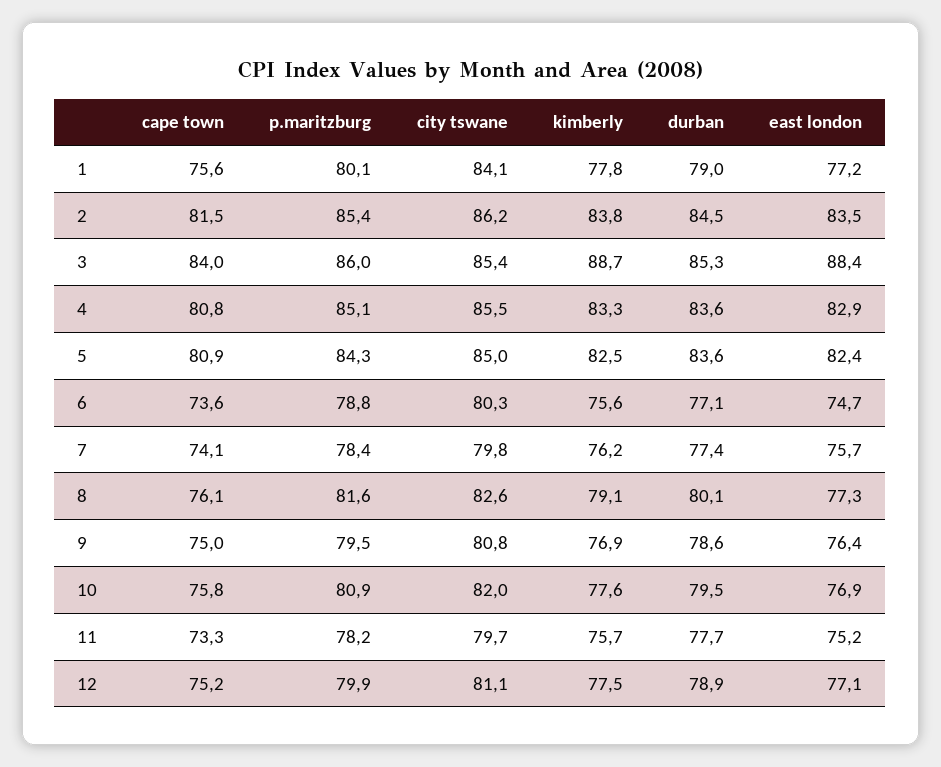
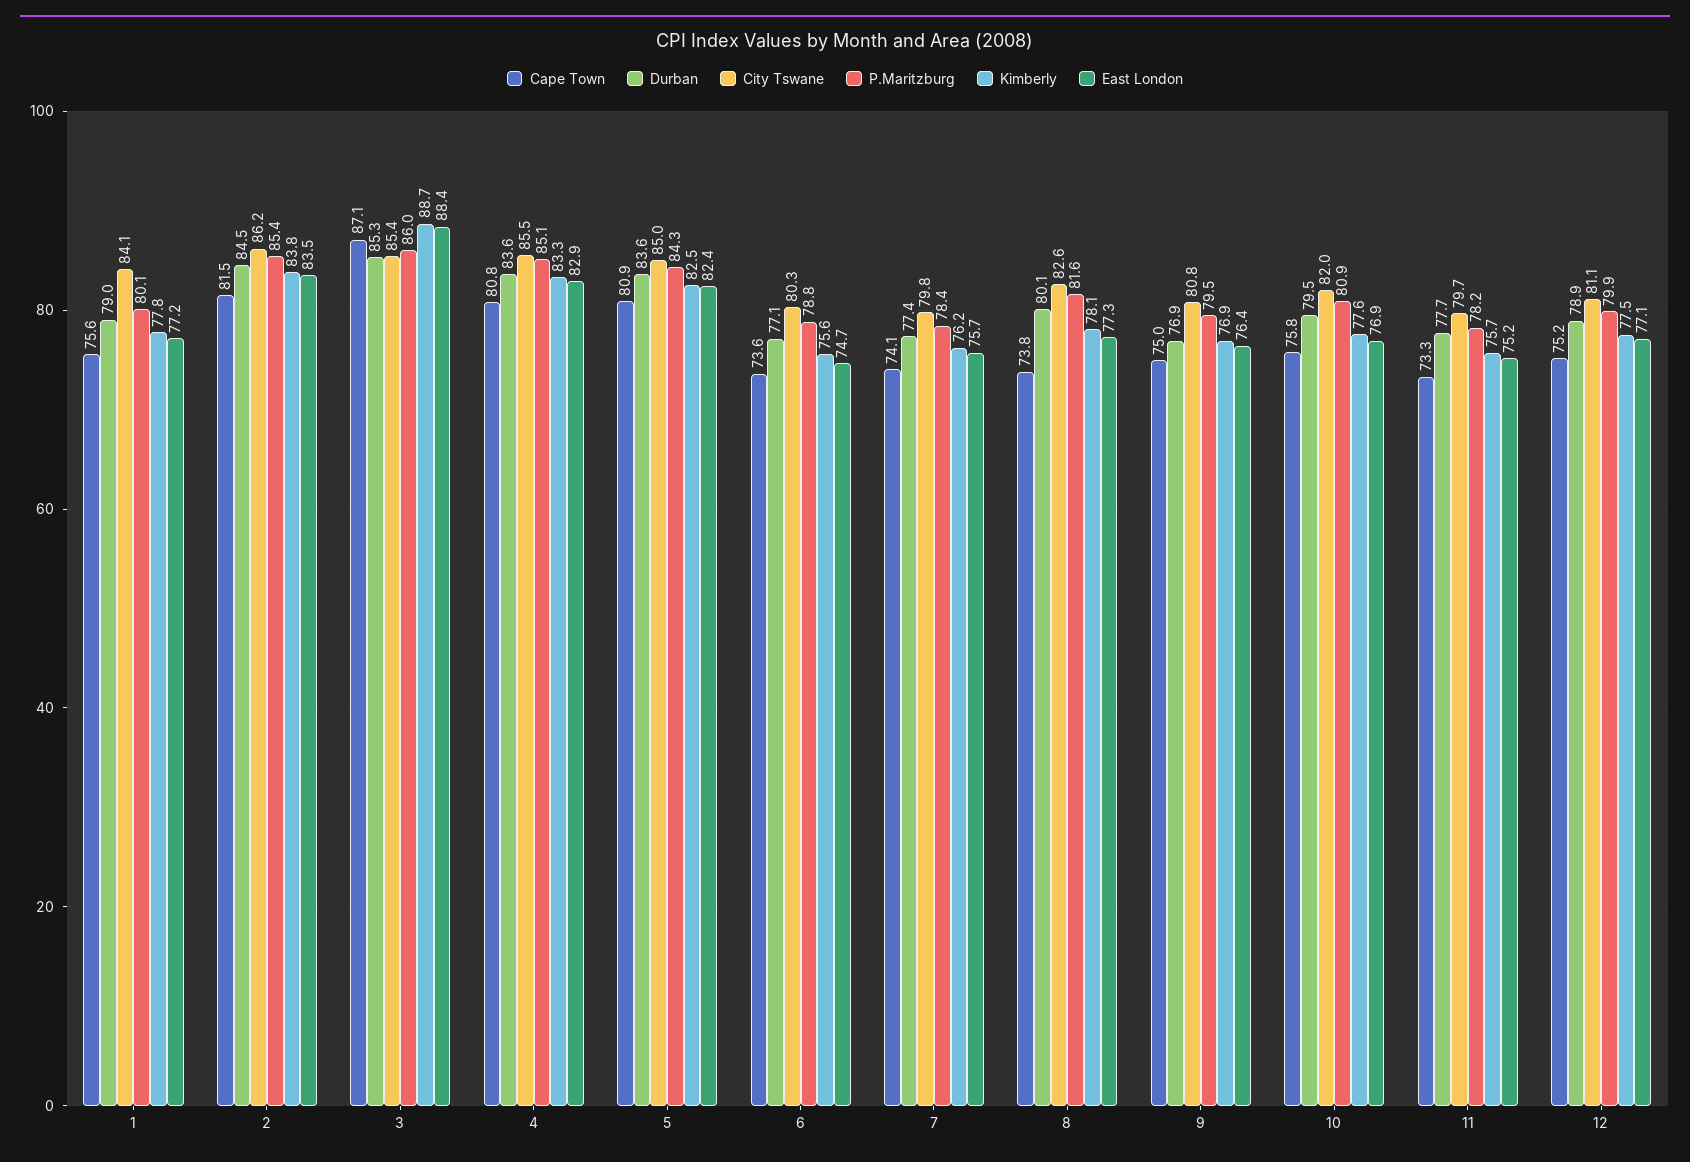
  {
    "cape town": {
      "1": 75.6,
      "2": 81.5,
-     "3": 84,
+     "3": 87.1,
      "4": 80.8,
      "5": 80.9,
      "6": 73.6,
      "7": 74.1,
-     "8": 76.1,
+     "8": 73.8,
      "9": 75,
      "10": 75.8,
      "11": 73.3,
      "12": 75.2
    },
    "p.maritzburg": {
      "1": 80.1,
      "2": 85.4,
      "3": 86,
      "4": 85.1,
      "5": 84.3,
      "6": 78.8,
      "7": 78.4,
      "8": 81.6,
      "9": 79.5,
      "10": 80.9,
      "11": 78.2,
      "12": 79.9
    },
    "city tswane": {
      "1": 84.1,
      "2": 86.2,
      "3": 85.4,
      "4": 85.5,
      "5": 85,
      "6": 80.3,
      "7": 79.8,
      "8": 82.6,
      "9": 80.8,
      "10": 82,
      "11": 79.7,
      "12": 81.1
    },
    "kimberly": {
      "1": 77.8,
      "2": 83.8,
      "3": 88.7,
      "4": 83.3,
      "5": 82.5,
      "6": 75.6,
      "7": 76.2,
-     "8": 79.1,
+     "8": 78.1,
      "9": 76.9,
      "10": 77.6,
      "11": 75.7,
      "12": 77.5
    },
    "durban": {
      "1": 79,
      "2": 84.5,
      "3": 85.3,
      "4": 83.6,
      "5": 83.6,
      "6": 77.1,
      "7": 77.4,
      "8": 80.1,
-     "9": 78.6,
+     "9": 76.9,
      "10": 79.5,
      "11": 77.7,
      "12": 78.9
    },
    "east london": {
      "1": 77.2,
      "2": 83.5,
      "3": 88.4,
      "4": 82.9,
      "5": 82.4,
      "6": 74.7,
      "7": 75.7,
      "8": 77.3,
      "9": 76.4,
      "10": 76.9,
      "11": 75.2,
      "12": 77.1
    }
  }

